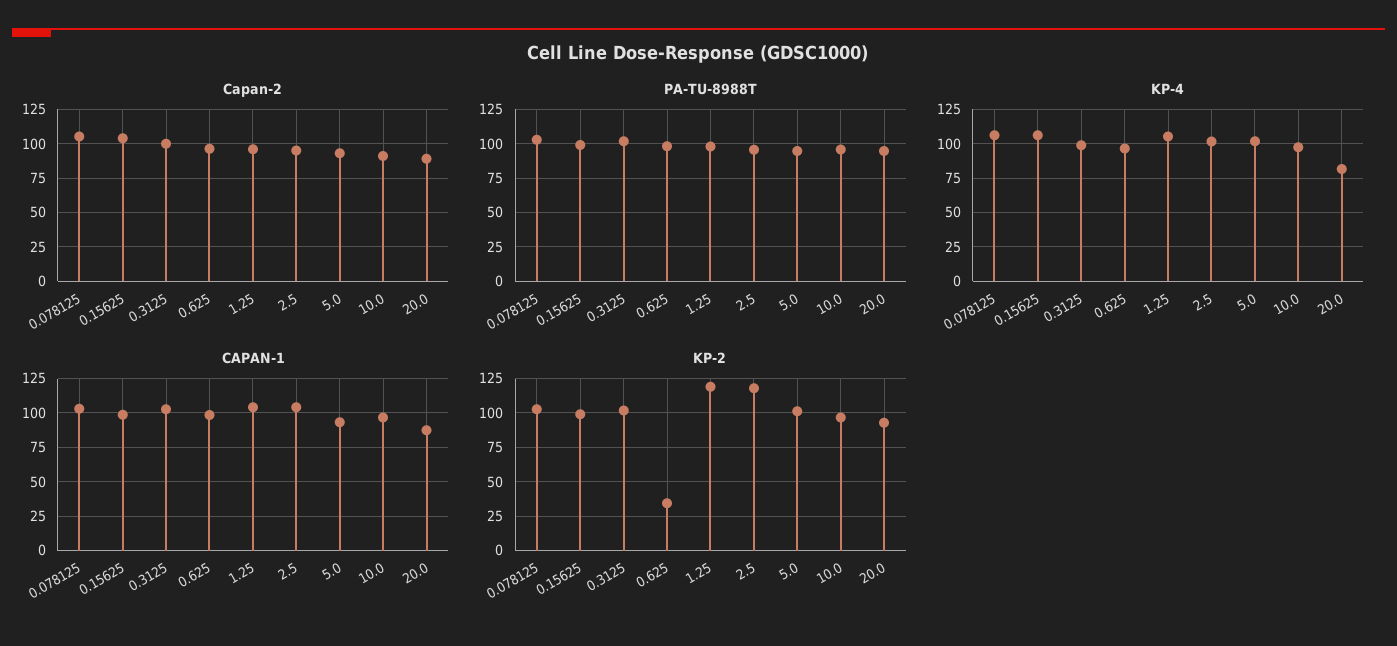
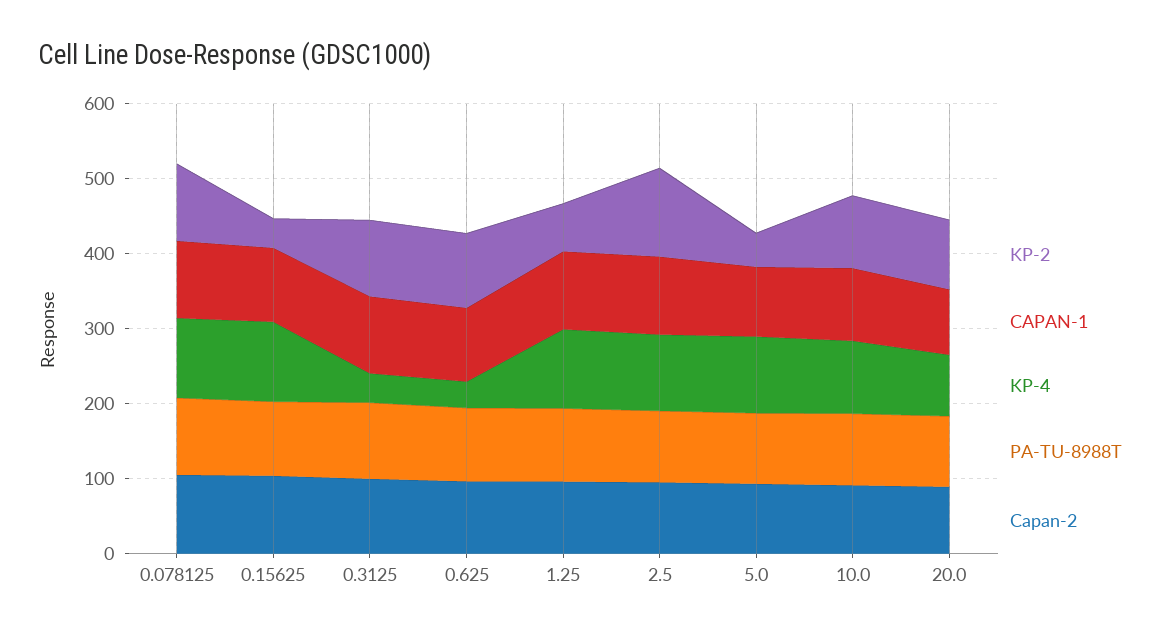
  {
    "Capan-2": {
      "0.078125": 105,
      "0.15625": 105,
      "0.3125": 100,
      "0.625": 95,
      "1.25": 95,
      "2.5": 95,
      "5.0": 95,
      "10.0": 90,
      "20.0": 90
    },
    "PA-TU-8988T": {
      "0.078125": 105,
      "0.15625": 100,
      "0.3125": 100,
      "0.625": 100,
      "1.25": 100,
      "2.5": 95,
      "5.0": 95,
      "10.0": 95,
      "20.0": 95
    },
    "KP-4": {
      "0.078125": 105,
      "0.15625": 105,
-     "0.3125": 100,
+     "0.3125": 40,
-     "0.625": 95,
+     "0.625": 40,
      "1.25": 105,
      "2.5": 100,
      "5.0": 100,
      "10.0": 95,
      "20.0": 80
    },
    "CAPAN-1": {
      "0.078125": 105,
      "0.15625": 100,
      "0.3125": 105,
      "0.625": 100,
      "1.25": 105,
      "2.5": 105,
      "5.0": 95,
      "10.0": 95,
      "20.0": 85
    },
    "KP-2": {
      "0.078125": 105,
-     "0.15625": 100,
+     "0.15625": 40,
      "0.3125": 100,
-     "0.625": 35,
+     "0.625": 100,
-     "1.25": 120,
+     "1.25": 60,
      "2.5": 120,
-     "5.0": 100,
+     "5.0": 40,
      "10.0": 95,
      "20.0": 95
    }
  }

